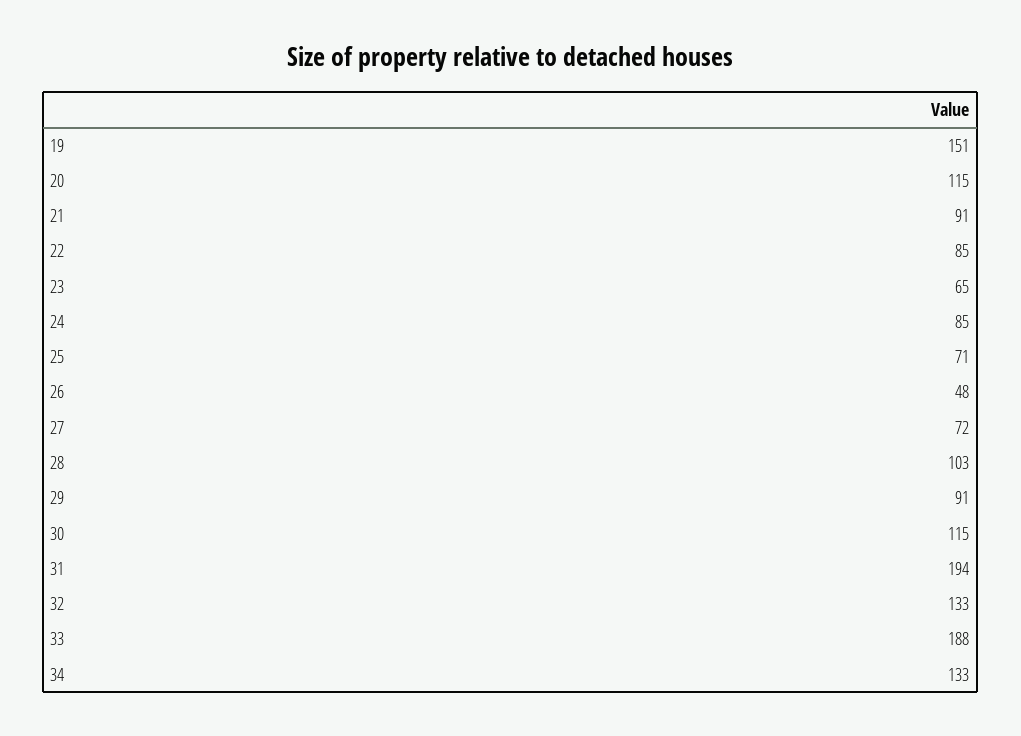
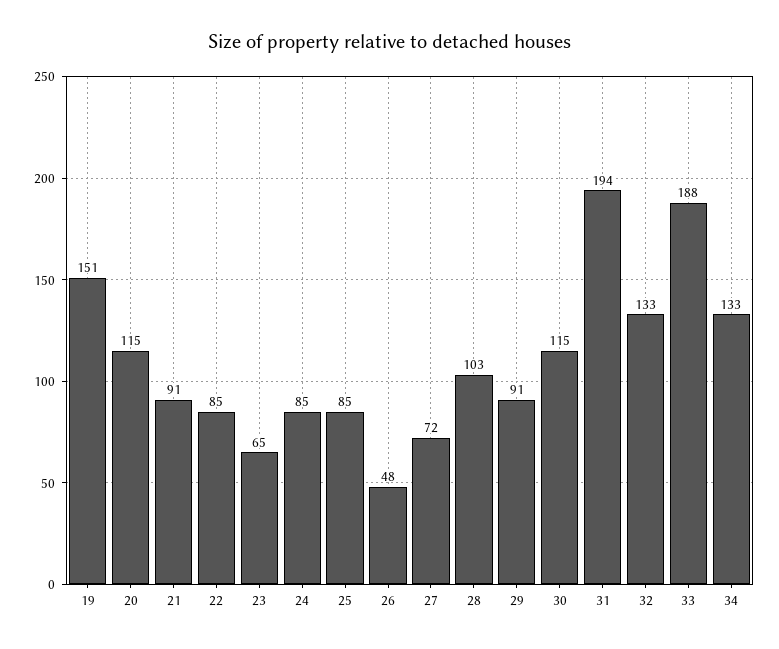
  {
    "19": 151,
    "20": 115,
    "21": 91,
    "22": 85,
    "23": 65,
    "24": 85,
-   "25": 71,
+   "25": 85,
    "26": 48,
    "27": 72,
    "28": 103,
    "29": 91,
    "30": 115,
    "31": 194,
    "32": 133,
    "33": 188,
    "34": 133
  }

